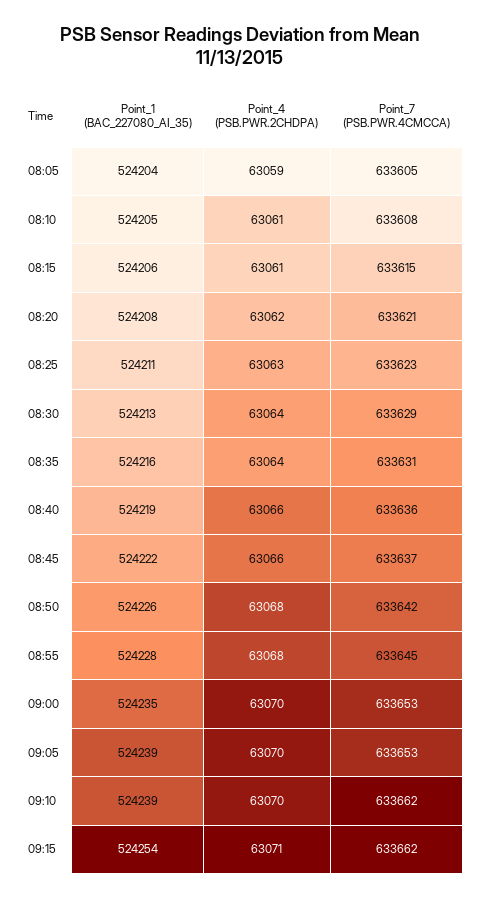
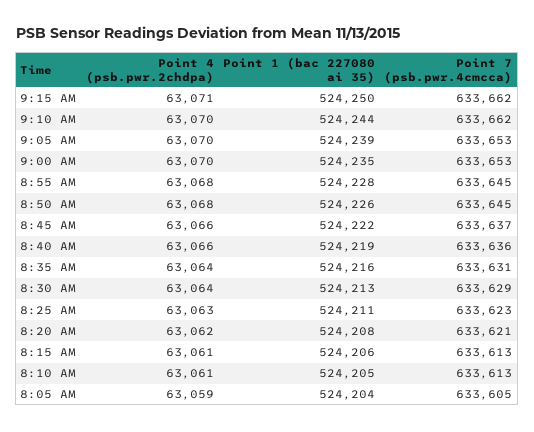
  {
    "Point_1 (BAC_227080_AI_35)": {
      "08:05": 524204,
      "08:10": 524205,
      "08:15": 524206,
      "08:20": 524208,
      "08:25": 524211,
      "08:30": 524213,
      "08:35": 524216,
      "08:40": 524219,
      "08:45": 524222,
      "08:50": 524226,
      "08:55": 524228,
      "09:00": 524235,
      "09:05": 524239,
-     "09:10": 524239,
+     "09:10": 524244,
-     "09:15": 524254
+     "09:15": 524250
    },
    "Point_4 (PSB.PWR.2CHDPA)": {
      "08:05": 63059,
      "08:10": 63061,
      "08:15": 63061,
      "08:20": 63062,
      "08:25": 63063,
      "08:30": 63064,
      "08:35": 63064,
      "08:40": 63066,
      "08:45": 63066,
      "08:50": 63068,
      "08:55": 63068,
      "09:00": 63070,
      "09:05": 63070,
      "09:10": 63070,
      "09:15": 63071
    },
    "Point_7 (PSB.PWR.4CMCCA)": {
      "08:05": 633605,
-     "08:10": 633608,
+     "08:10": 633613,
-     "08:15": 633615,
+     "08:15": 633613,
      "08:20": 633621,
      "08:25": 633623,
      "08:30": 633629,
      "08:35": 633631,
      "08:40": 633636,
      "08:45": 633637,
-     "08:50": 633642,
+     "08:50": 633645,
      "08:55": 633645,
      "09:00": 633653,
      "09:05": 633653,
      "09:10": 633662,
      "09:15": 633662
    }
  }

